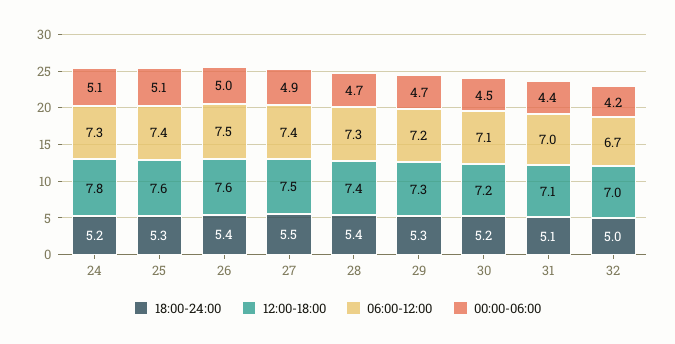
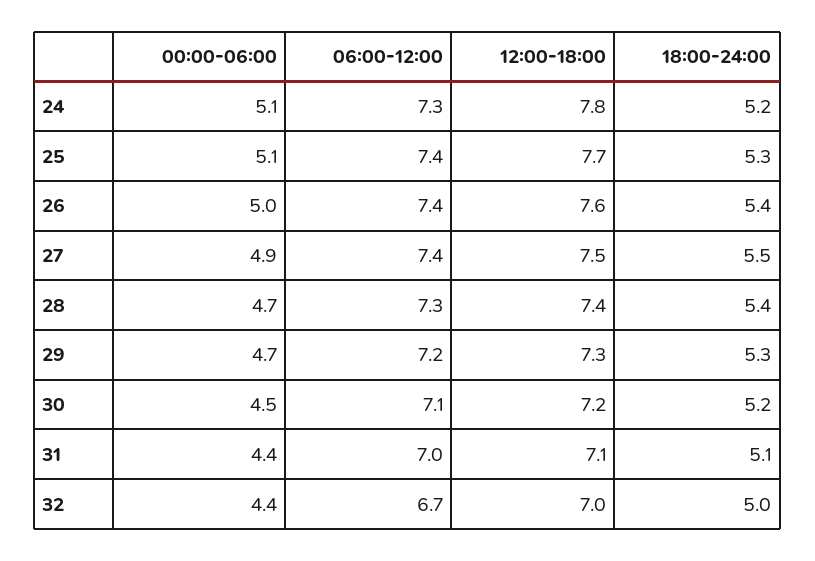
  {
    "18:00-24:00": {
      "24": 5.2,
      "25": 5.3,
      "26": 5.4,
      "27": 5.5,
      "28": 5.4,
      "29": 5.3,
      "30": 5.2,
      "31": 5.1,
      "32": 5
    },
    "12:00-18:00": {
      "24": 7.8,
-     "25": 7.6,
+     "25": 7.7,
      "26": 7.6,
      "27": 7.5,
      "28": 7.4,
      "29": 7.3,
      "30": 7.2,
      "31": 7.1,
      "32": 7
    },
    "06:00-12:00": {
      "24": 7.3,
      "25": 7.4,
-     "26": 7.5,
+     "26": 7.4,
      "27": 7.4,
      "28": 7.3,
      "29": 7.2,
      "30": 7.1,
      "31": 7,
      "32": 6.7
    },
    "00:00-06:00": {
      "24": 5.1,
      "25": 5.1,
      "26": 5,
      "27": 4.9,
      "28": 4.7,
      "29": 4.7,
      "30": 4.5,
      "31": 4.4,
-     "32": 4.2
+     "32": 4.4
    }
  }

